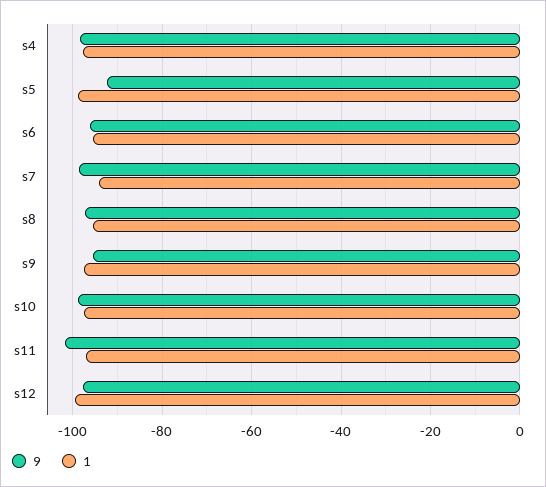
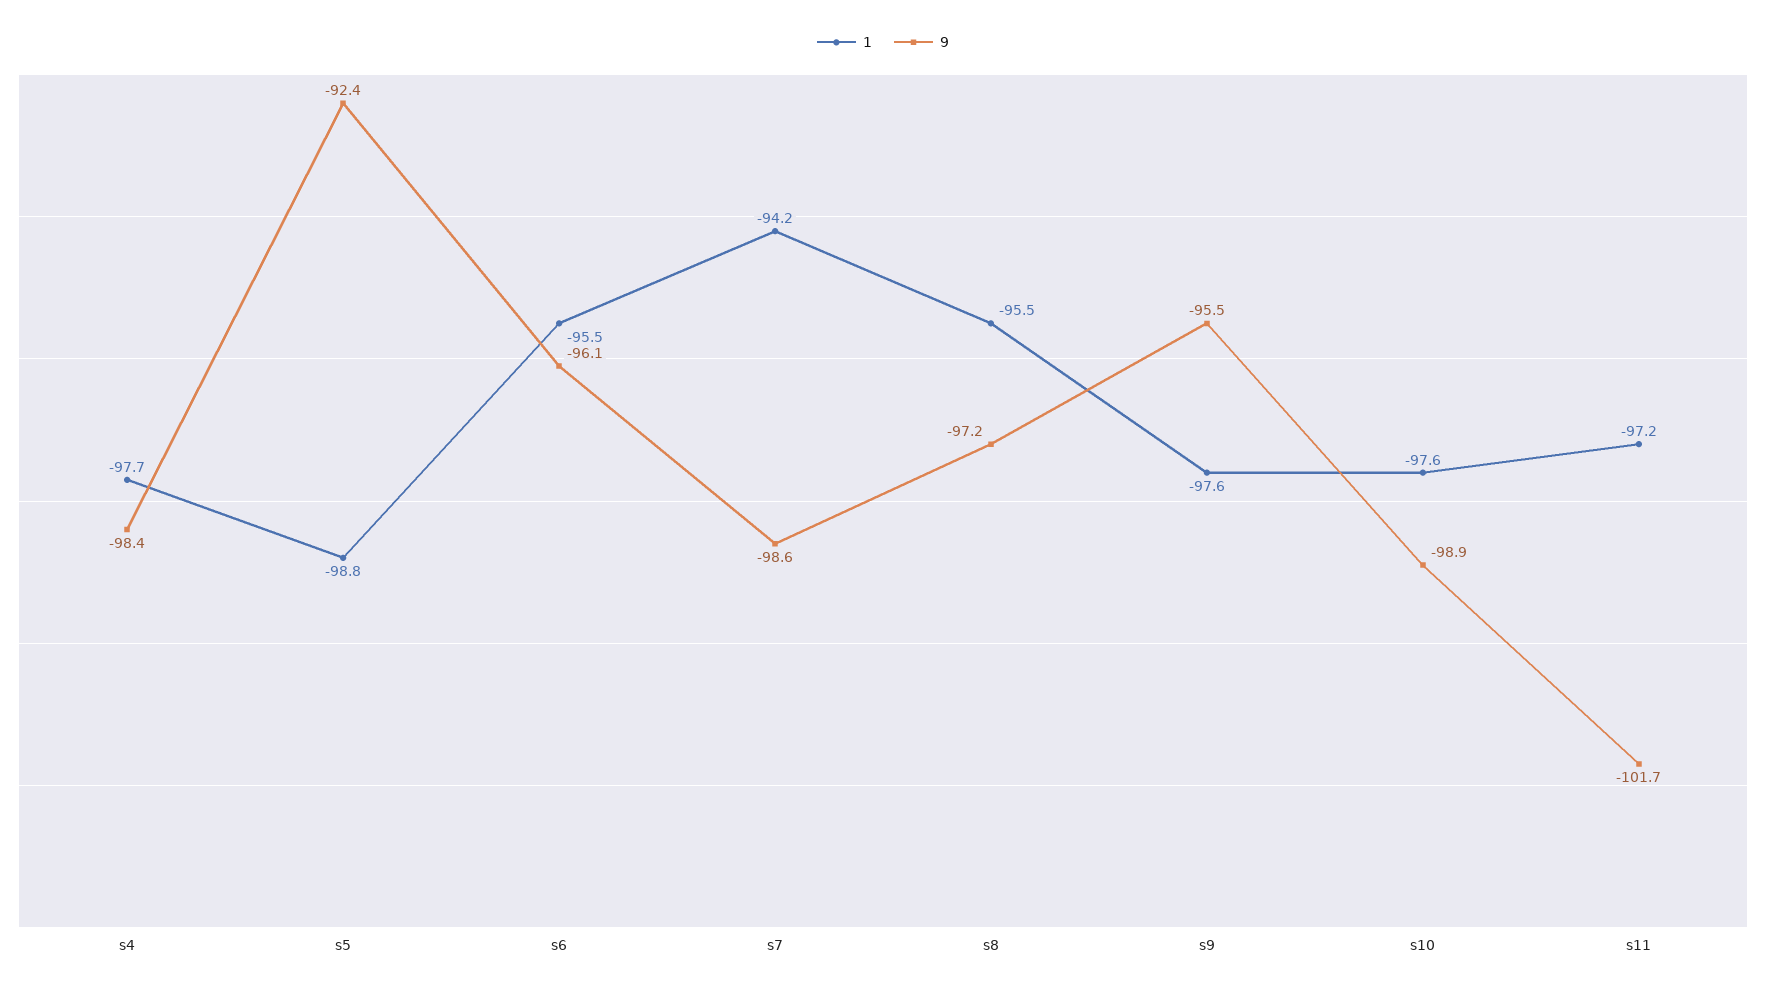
  {
    "9": {
      "s4": -98.4,
      "s5": -92.4,
      "s6": -96.1,
      "s7": -98.6,
      "s8": -97.2,
      "s9": -95.5,
      "s10": -98.9,
-     "s11": -101.7,
+     "s11": -101.7
-     "s12": -98
    },
    "1": {
      "s4": -97.7,
      "s5": -98.8,
      "s6": -95.5,
      "s7": -94.2,
      "s8": -95.5,
      "s9": -97.6,
      "s10": -97.6,
-     "s11": -97.2,
+     "s11": -97.2
-     "s12": -100
    }
  }

